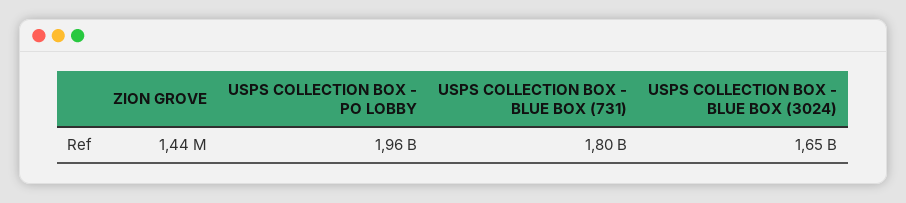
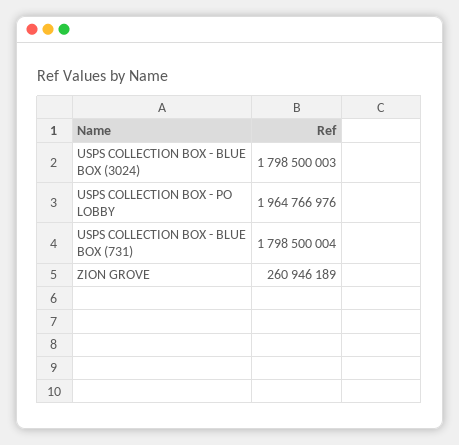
  {
-   "ZION GROVE": 1440000,
+   "ZION GROVE": 260946189,
    "USPS COLLECTION BOX - PO LOBBY": 1964766976,
    "USPS COLLECTION BOX - BLUE BOX (731)": 1798500004,
-   "USPS COLLECTION BOX - BLUE BOX (3024)": 1650000000
+   "USPS COLLECTION BOX - BLUE BOX (3024)": 1798500003
  }

